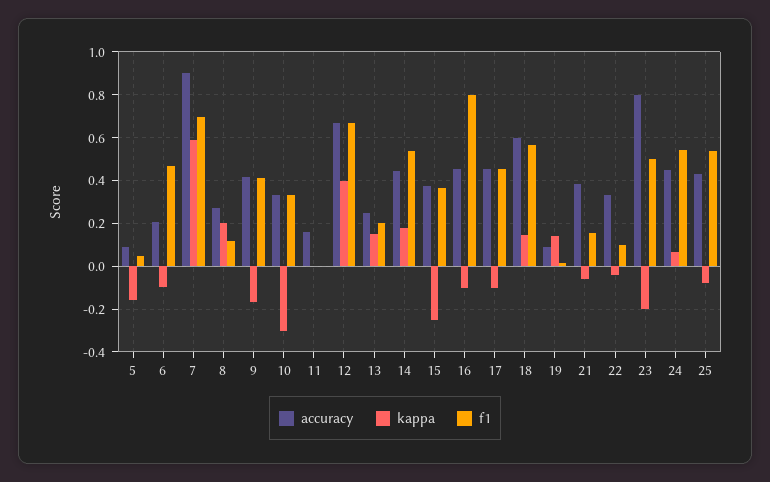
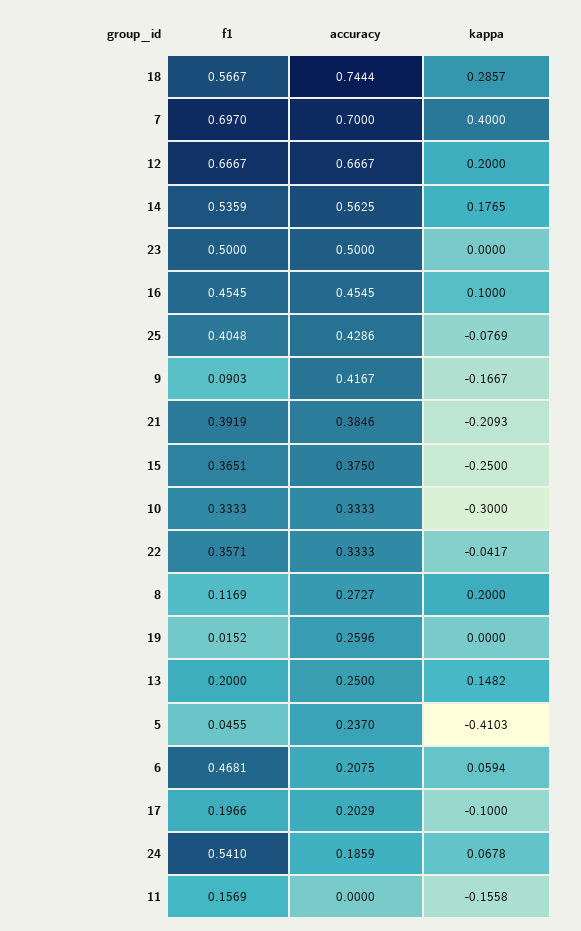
  {
    "accuracy": {
-     "5": 0.1,
+     "5": 0.237,
      "6": 0.2075,
-     "7": 0.9,
+     "7": 0.7,
      "8": 0.2727,
      "9": 0.4167,
      "10": 0.3333,
-     "11": 0.15,
+     "11": 0,
      "12": 0.6667,
      "13": 0.25,
-     "14": 0.45,
+     "14": 0.5625,
      "15": 0.375,
      "16": 0.4545,
-     "17": 0.45,
+     "17": 0.2029,
-     "18": 0.6,
+     "18": 0.7444,
-     "19": 0.1,
+     "19": 0.2596,
      "21": 0.3846,
      "22": 0.3333,
-     "23": 0.8,
+     "23": 0.5,
-     "24": 0.45,
+     "24": 0.1859,
      "25": 0.4286
    },
    "kappa": {
-     "5": -0.15,
+     "5": -0.4103,
-     "6": -0.1,
+     "6": 0.0594,
-     "7": 0.6,
+     "7": 0.4,
      "8": 0.2,
      "9": -0.1667,
      "10": -0.3,
-     "11": 0,
+     "11": -0.1558,
-     "12": 0.4,
+     "12": 0.2,
      "13": 0.1482,
      "14": 0.1765,
      "15": -0.25,
-     "16": -0.1,
+     "16": 0.1,
      "17": -0.1,
-     "18": 0.15,
+     "18": 0.2857,
-     "19": 0.15,
+     "19": 0,
-     "21": -0.05,
+     "21": -0.2093,
      "22": -0.0417,
-     "23": -0.2,
+     "23": 0,
      "24": 0.0678,
      "25": -0.0769
    },
    "f1": {
      "5": 0.0455,
      "6": 0.4681,
      "7": 0.697,
      "8": 0.1169,
-     "9": 0.4,
+     "9": 0.0903,
      "10": 0.3333,
-     "11": 0,
+     "11": 0.1569,
      "12": 0.6667,
      "13": 0.2,
      "14": 0.5359,
      "15": 0.3651,
-     "16": 0.8,
+     "16": 0.4545,
-     "17": 0.45,
+     "17": 0.1966,
      "18": 0.5667,
      "19": 0.0152,
-     "21": 0.15,
+     "21": 0.3919,
-     "22": 0.1,
+     "22": 0.3571,
      "23": 0.5,
      "24": 0.541,
-     "25": 0.55
+     "25": 0.4048
    }
  }

